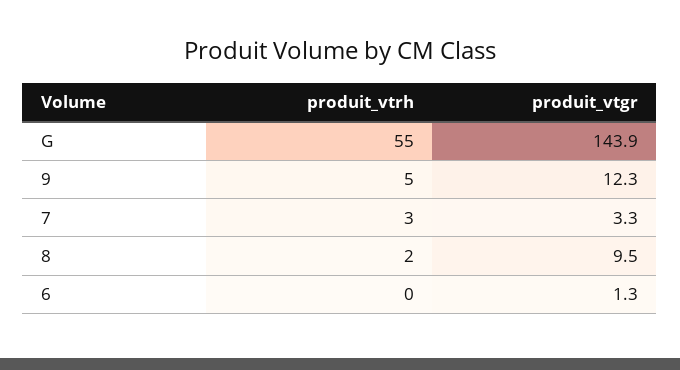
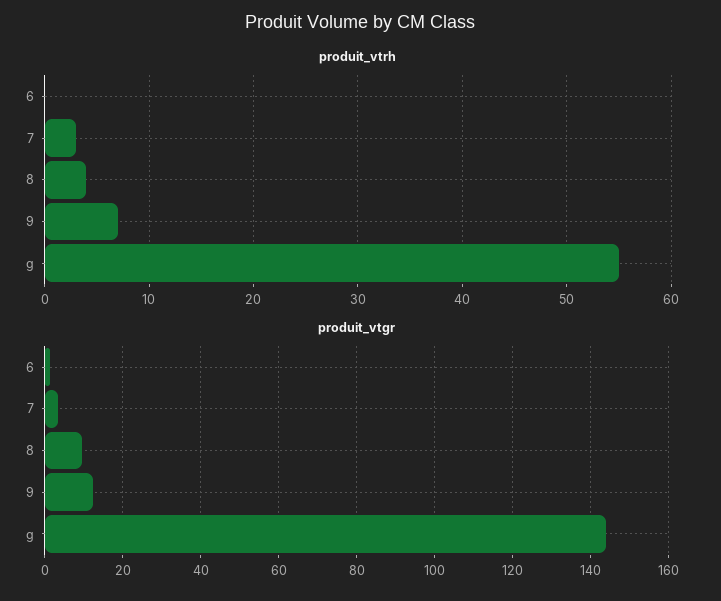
  {
    "produit_vtrh": {
      "G": 55,
-     "9": 5,
+     "9": 7,
      "7": 3,
-     "8": 2,
+     "8": 4,
      "6": 0
    },
    "produit_vtgr": {
      "G": 143.9,
      "9": 12.3,
      "7": 3.3,
      "8": 9.5,
      "6": 1.3
    }
  }

